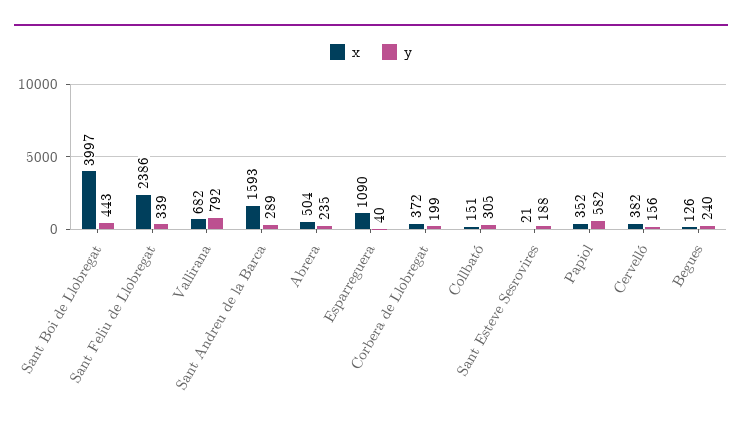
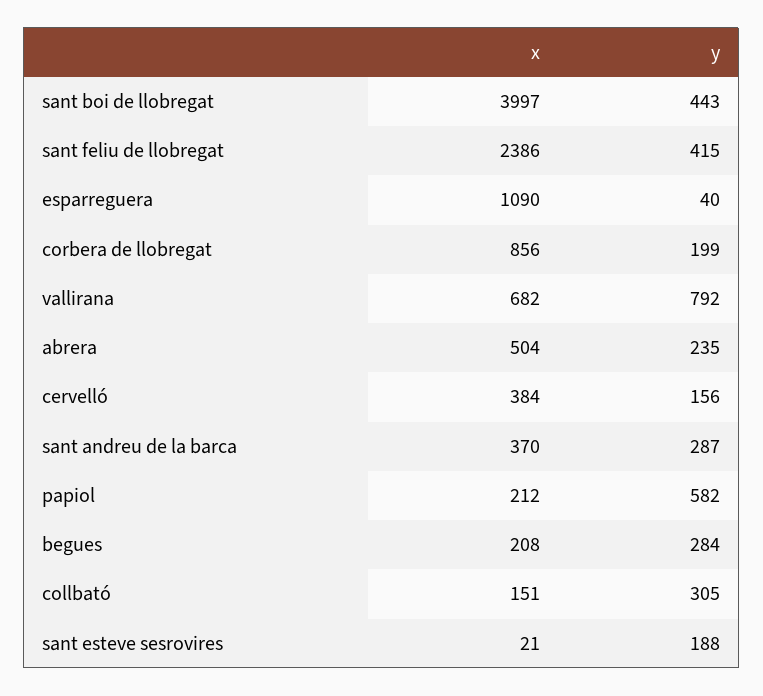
  {
    "x": {
      "Sant Boi de Llobregat": 3997,
      "Sant Feliu de Llobregat": 2386,
      "Vallirana": 682,
-     "Sant Andreu de la Barca": 1593,
+     "Sant Andreu de la Barca": 370,
      "Abrera": 504,
      "Esparreguera": 1090,
-     "Corbera de Llobregat": 372,
+     "Corbera de Llobregat": 856,
      "Collbató": 151,
      "Sant Esteve Sesrovires": 21,
-     "Papiol": 352,
+     "Papiol": 212,
-     "Cervelló": 382,
+     "Cervelló": 384,
-     "Begues": 126
+     "Begues": 208
    },
    "y": {
      "Sant Boi de Llobregat": 443,
-     "Sant Feliu de Llobregat": 339,
+     "Sant Feliu de Llobregat": 415,
      "Vallirana": 792,
-     "Sant Andreu de la Barca": 289,
+     "Sant Andreu de la Barca": 287,
      "Abrera": 235,
      "Esparreguera": 40,
      "Corbera de Llobregat": 199,
      "Collbató": 305,
      "Sant Esteve Sesrovires": 188,
      "Papiol": 582,
      "Cervelló": 156,
-     "Begues": 240
+     "Begues": 284
    }
  }

